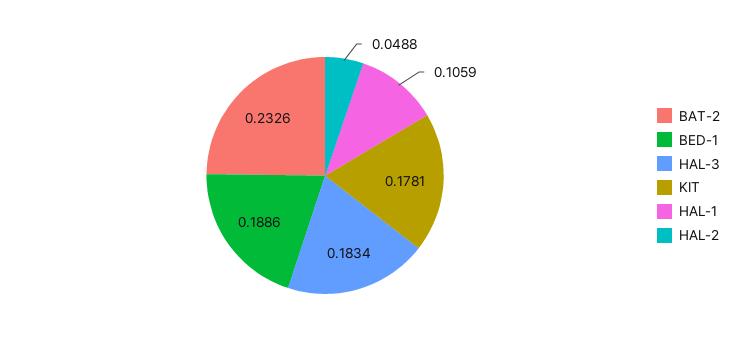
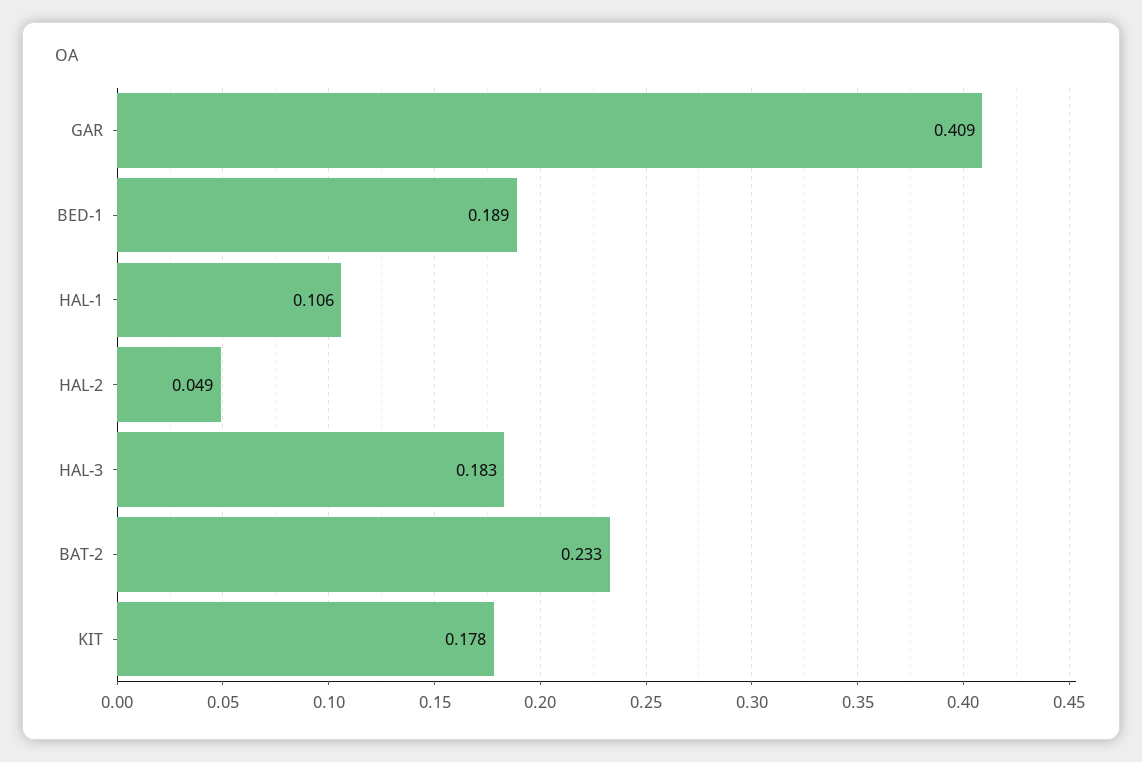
  {
    "BAT-2": 0.2326,
    "BED-1": 0.1886,
    "HAL-3": 0.1834,
    "KIT": 0.1781,
    "HAL-1": 0.1059,
-   "HAL-2": 0.0488
+   "HAL-2": 0.0488,
+   "GAR": 0.409
  }

